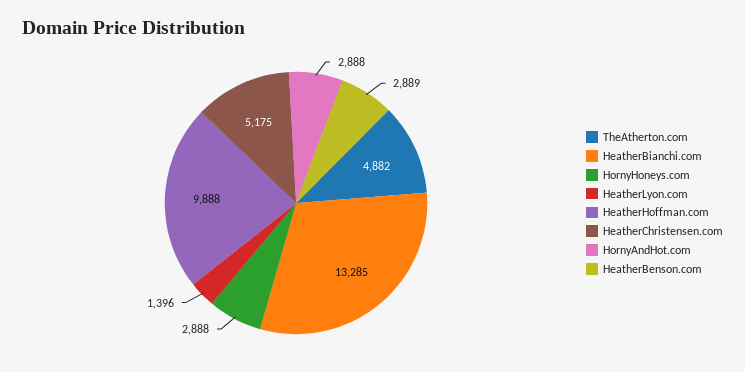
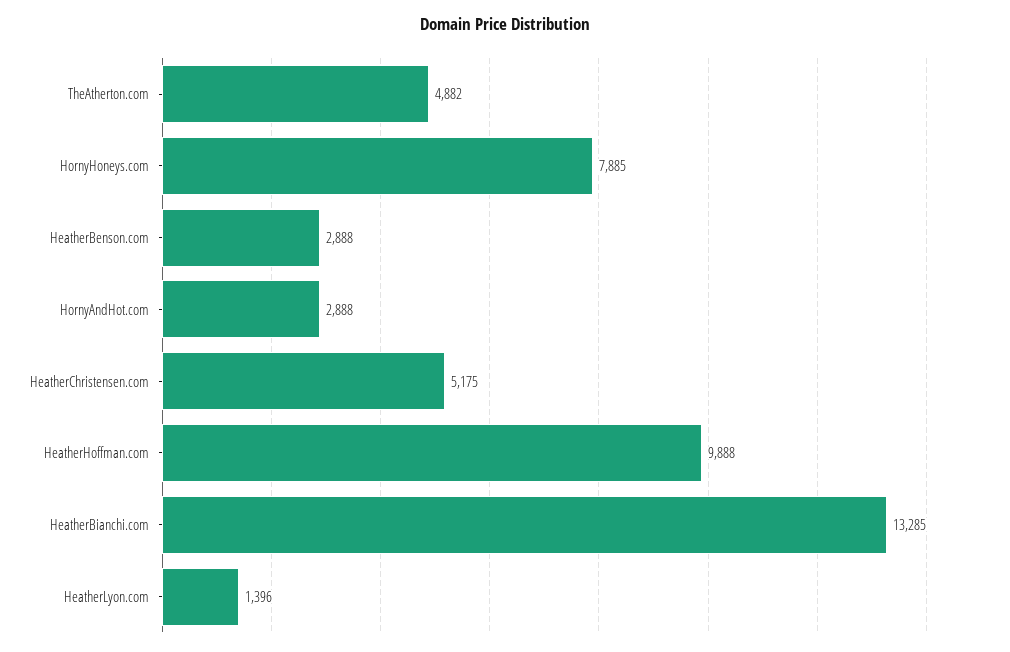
  {
    "TheAtherton.com": 4882,
    "HeatherBianchi.com": 13285,
-   "HornyHoneys.com": 2888,
+   "HornyHoneys.com": 7885,
    "HeatherLyon.com": 1396,
    "HeatherHoffman.com": 9888,
    "HeatherChristensen.com": 5175,
    "HornyAndHot.com": 2888,
-   "HeatherBenson.com": 2889
+   "HeatherBenson.com": 2888
  }

